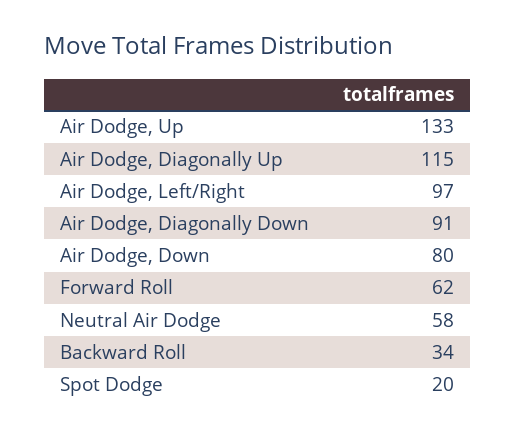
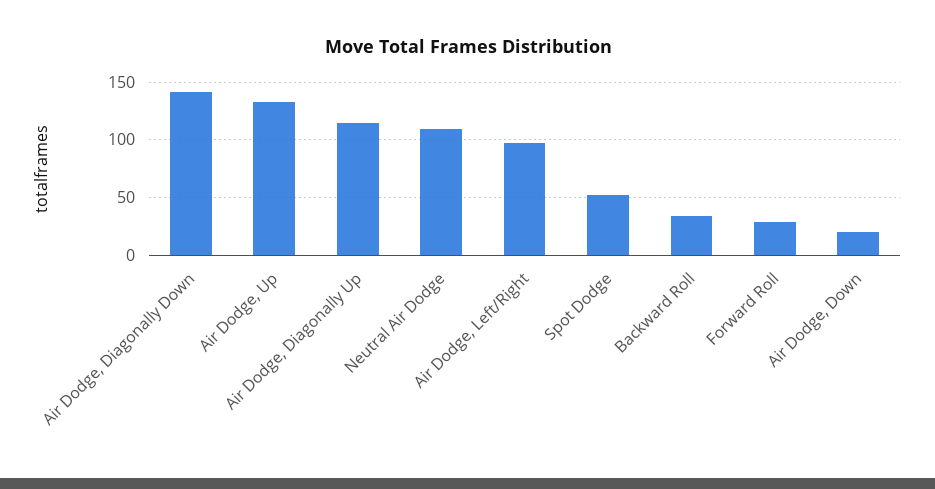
  {
    "Air Dodge, Up": 133,
    "Air Dodge, Diagonally Up": 115,
    "Air Dodge, Left/Right": 97,
-   "Air Dodge, Diagonally Down": 91,
+   "Air Dodge, Diagonally Down": 140,
-   "Air Dodge, Down": 80,
+   "Air Dodge, Down": 20,
-   "Forward Roll": 62,
+   "Forward Roll": 30,
-   "Neutral Air Dodge": 58,
+   "Neutral Air Dodge": 110,
    "Backward Roll": 34,
-   "Spot Dodge": 20
+   "Spot Dodge": 50
  }

